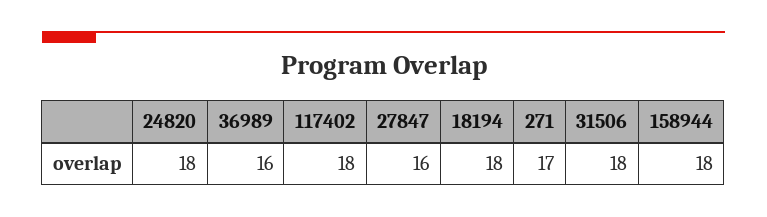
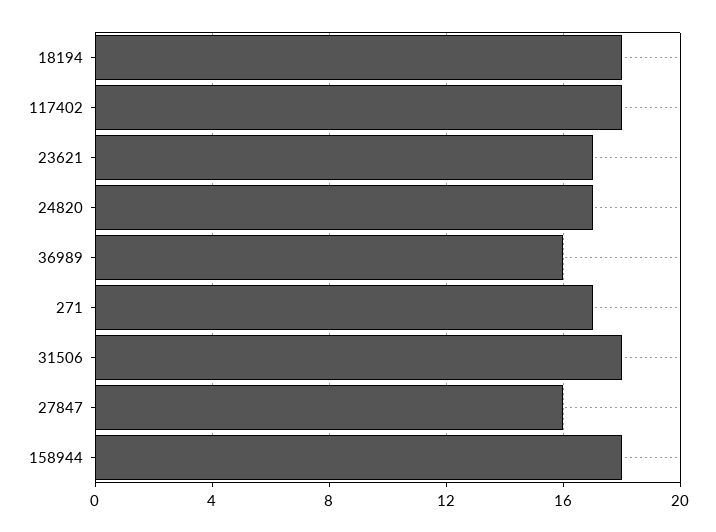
  {
-   "24820": 18,
+   "24820": 17,
    "36989": 16,
    "117402": 18,
    "27847": 16,
    "18194": 18,
    "271": 17,
    "31506": 18,
-   "158944": 18
+   "158944": 18,
+   "23621": 17
  }

